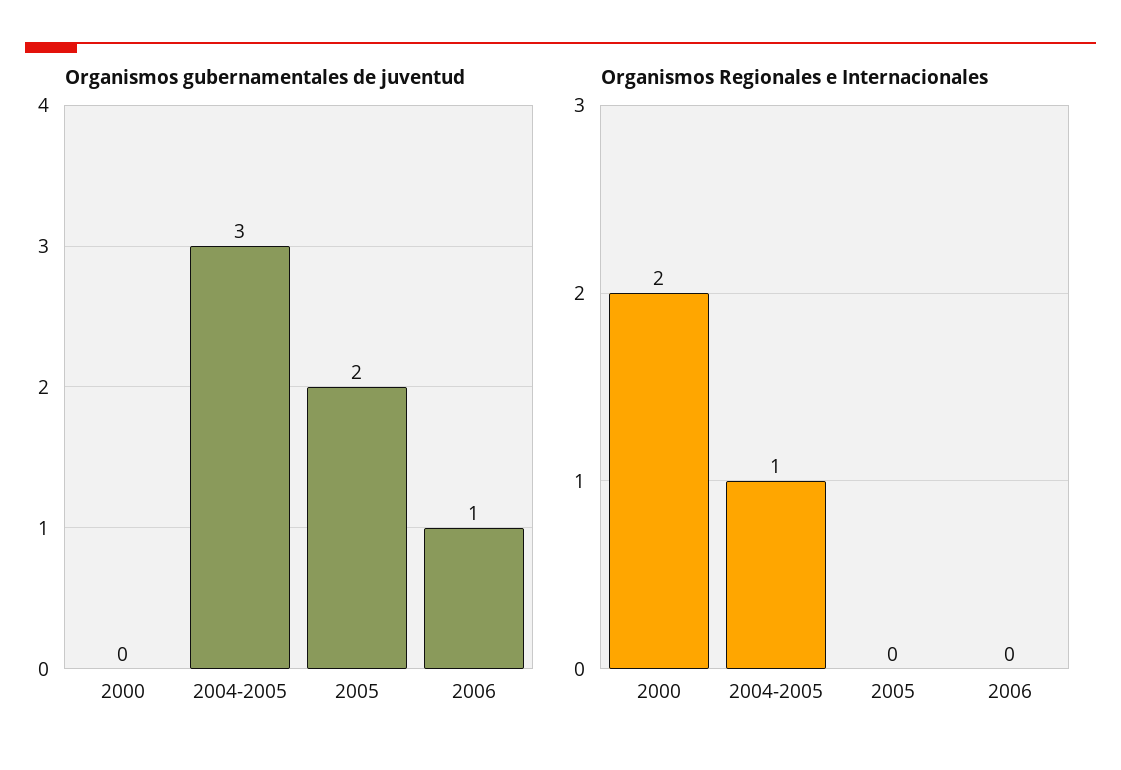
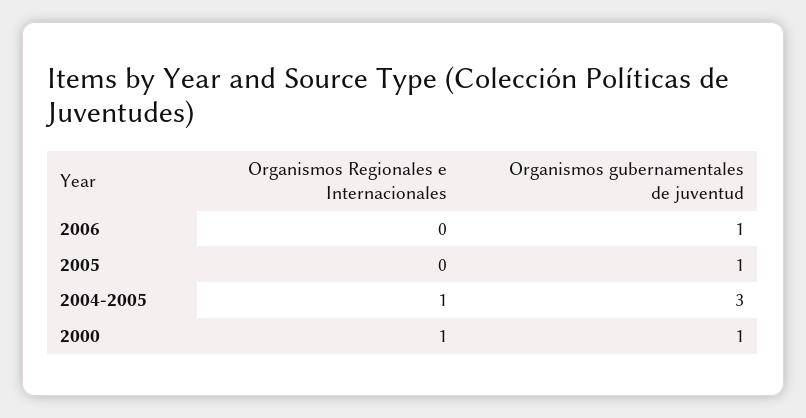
  {
    "Organismos gubernamentales de juventud": {
-     "2000": 0,
+     "2000": 1,
      "2004-2005": 3,
-     "2005": 2,
+     "2005": 1,
      "2006": 1
    },
    "Organismos Regionales e Internacionales": {
-     "2000": 2,
+     "2000": 1,
      "2004-2005": 1,
      "2005": 0,
      "2006": 0
    }
  }

